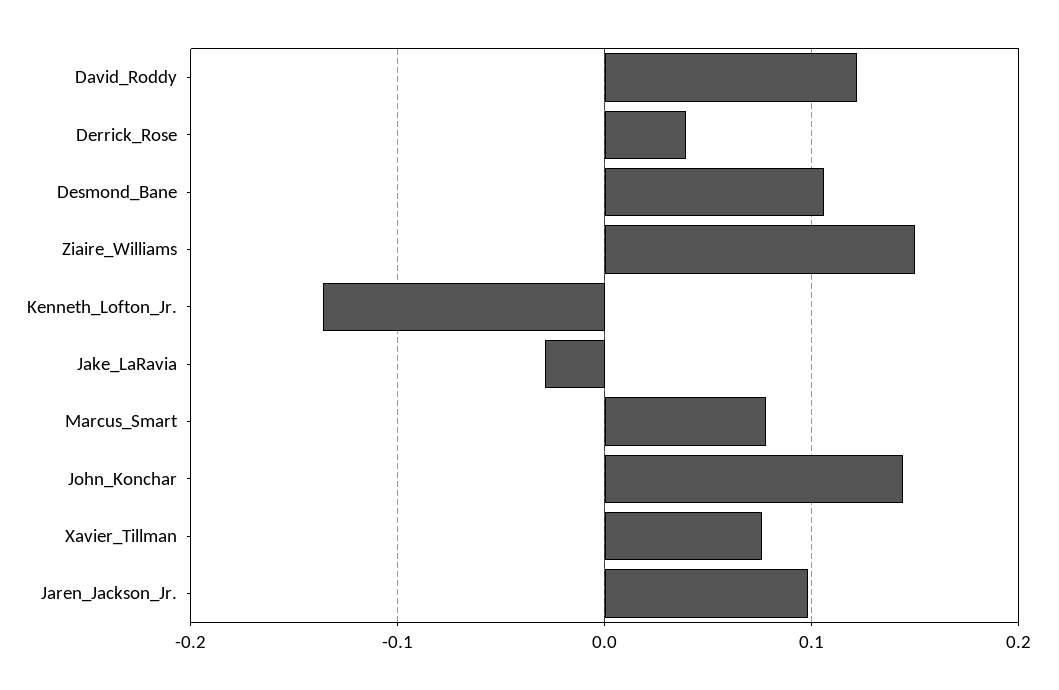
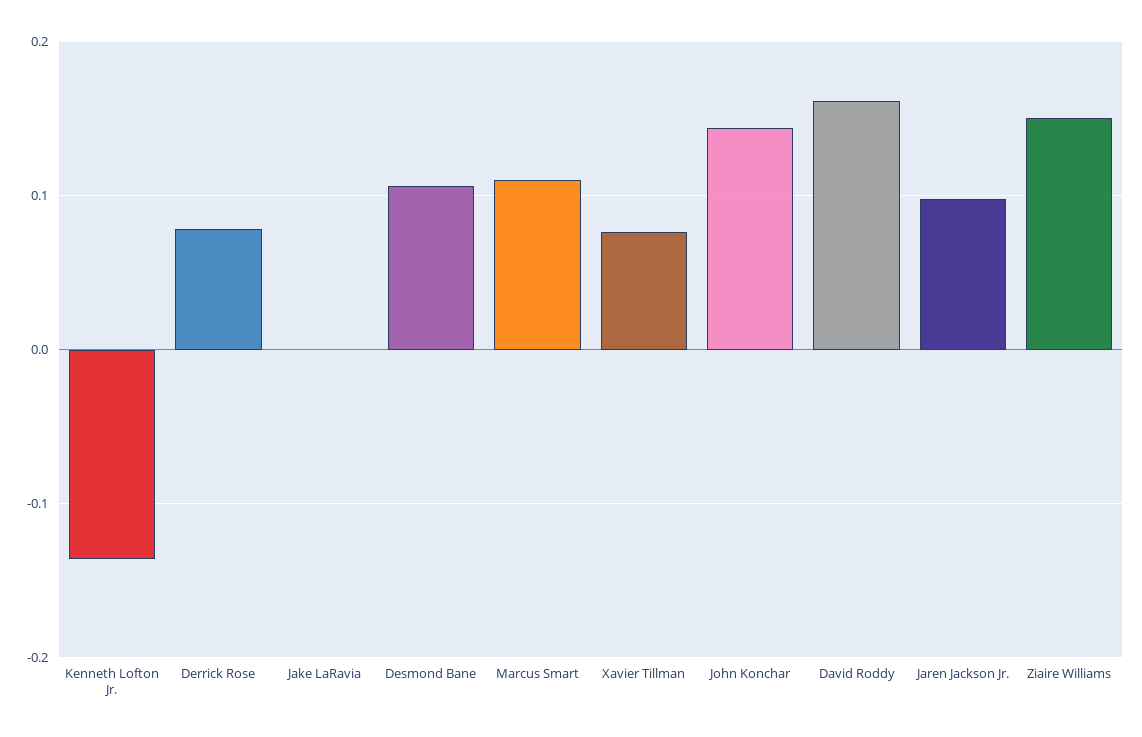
  {
-   "David_Roddy": 0.12,
+   "David_Roddy": 0.16,
-   "Derrick_Rose": 0.04,
+   "Derrick_Rose": 0.08,
    "Desmond_Bane": 0.11,
    "Ziaire_Williams": 0.15,
    "Kenneth_Lofton_Jr.": -0.14,
-   "Jake_LaRavia": -0.03,
+   "Jake_LaRavia": 0,
-   "Marcus_Smart": 0.08,
+   "Marcus_Smart": 0.11,
    "John_Konchar": 0.14,
    "Xavier_Tillman": 0.08,
    "Jaren_Jackson_Jr.": 0.1
  }

